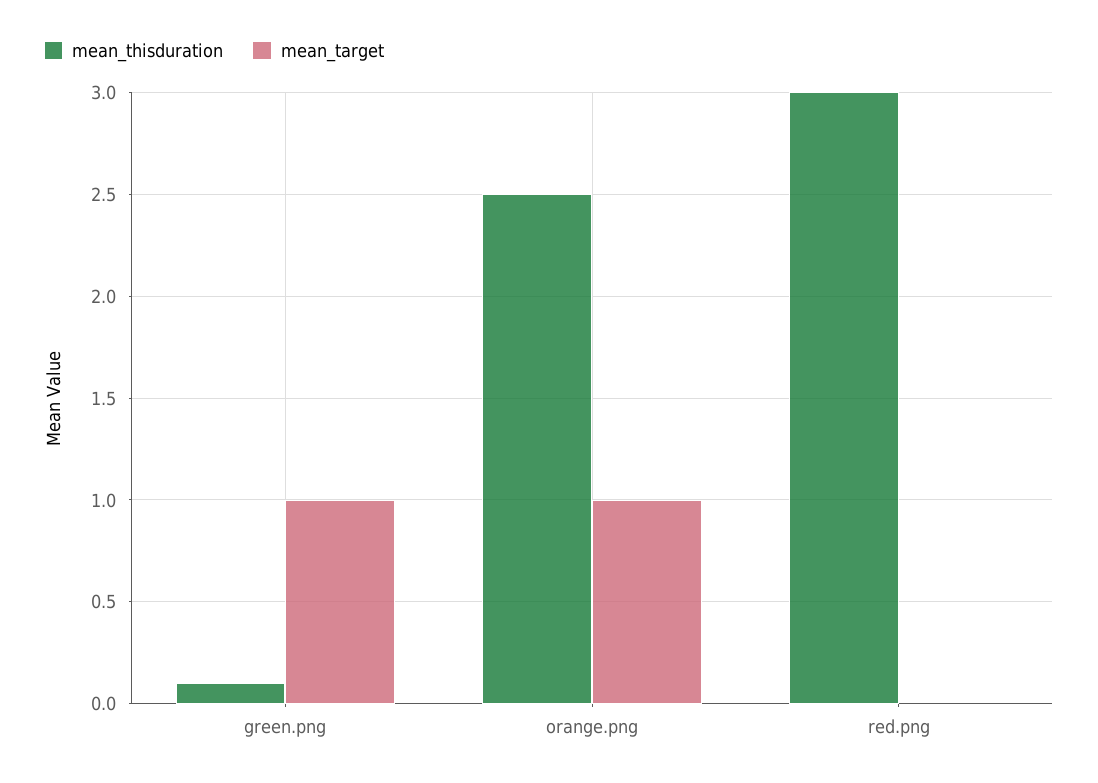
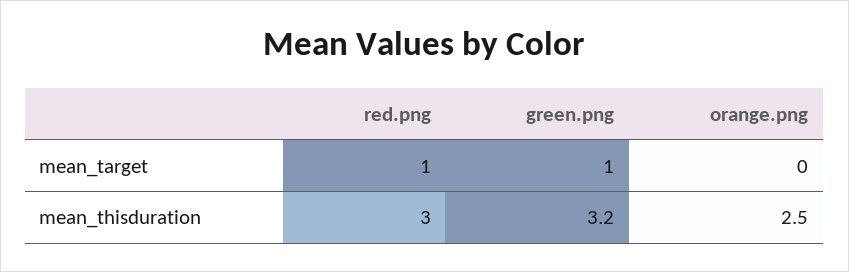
  {
    "mean_thisduration": {
-     "green.png": 0.1,
+     "green.png": 3.2,
      "orange.png": 2.5,
      "red.png": 3
    },
    "mean_target": {
      "green.png": 1,
-     "orange.png": 1,
+     "orange.png": 0,
-     "red.png": 0
+     "red.png": 1
    }
  }

